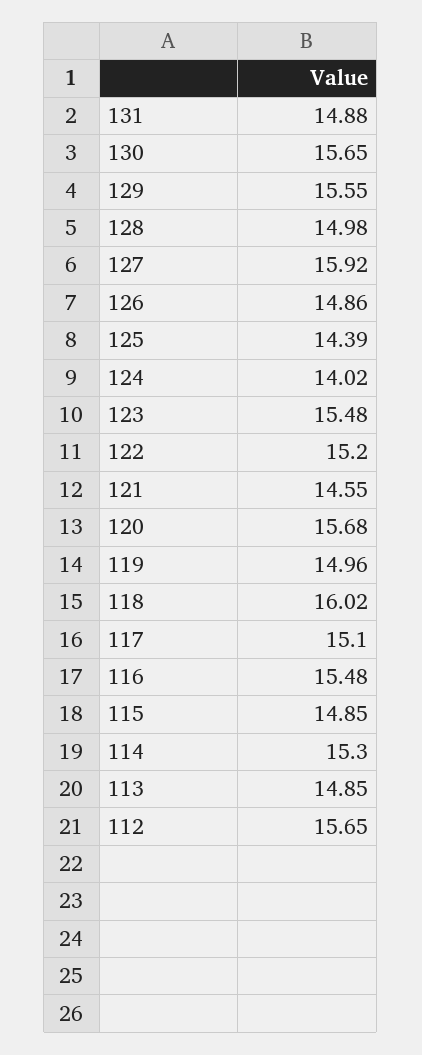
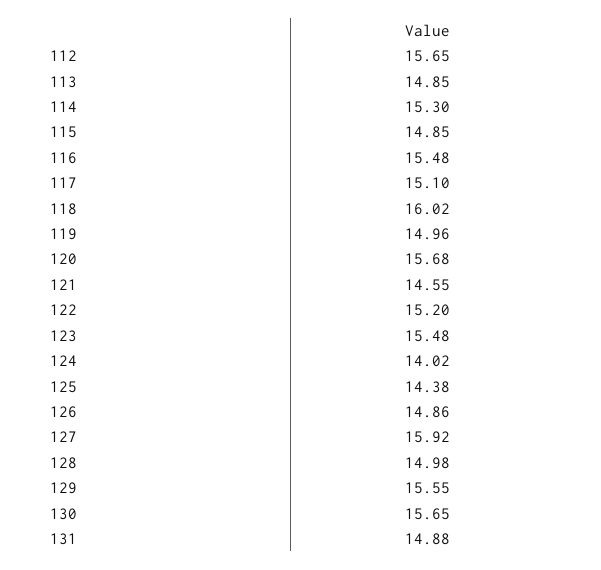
  {
    "131": 14.88,
    "130": 15.65,
    "129": 15.55,
    "128": 14.98,
    "127": 15.92,
    "126": 14.86,
-   "125": 14.39,
+   "125": 14.38,
    "124": 14.02,
    "123": 15.48,
    "122": 15.2,
    "121": 14.55,
    "120": 15.68,
    "119": 14.96,
    "118": 16.02,
    "117": 15.1,
    "116": 15.48,
    "115": 14.85,
    "114": 15.3,
    "113": 14.85,
    "112": 15.65
  }

